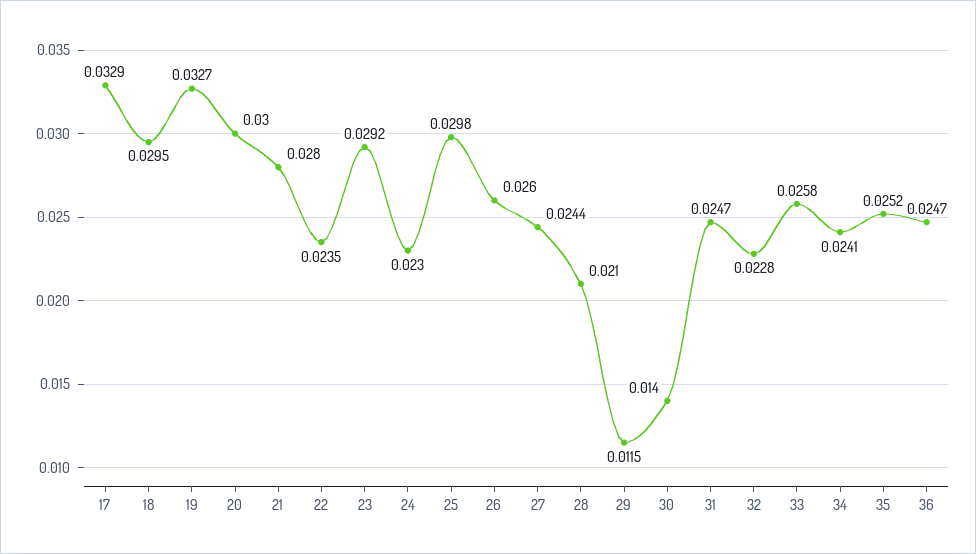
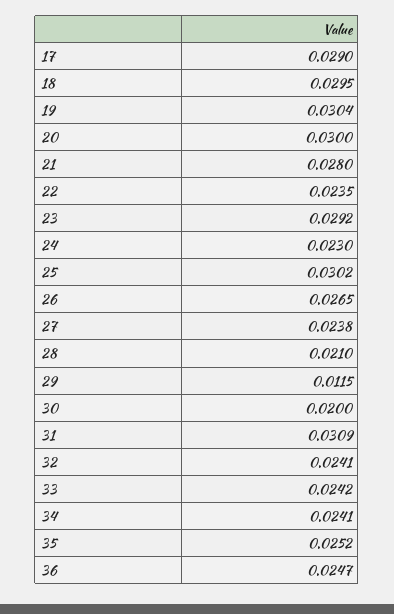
  {
-   "17": 0.0329,
+   "17": 0.029,
    "18": 0.0295,
-   "19": 0.0327,
+   "19": 0.0304,
    "20": 0.03,
    "21": 0.028,
    "22": 0.0235,
    "23": 0.0292,
    "24": 0.023,
-   "25": 0.0298,
+   "25": 0.0302,
-   "26": 0.026,
+   "26": 0.0265,
-   "27": 0.0244,
+   "27": 0.0238,
    "28": 0.021,
    "29": 0.0115,
-   "30": 0.014,
+   "30": 0.02,
-   "31": 0.0247,
+   "31": 0.0309,
-   "32": 0.0228,
+   "32": 0.0241,
-   "33": 0.0258,
+   "33": 0.0242,
    "34": 0.0241,
    "35": 0.0252,
    "36": 0.0247
  }

